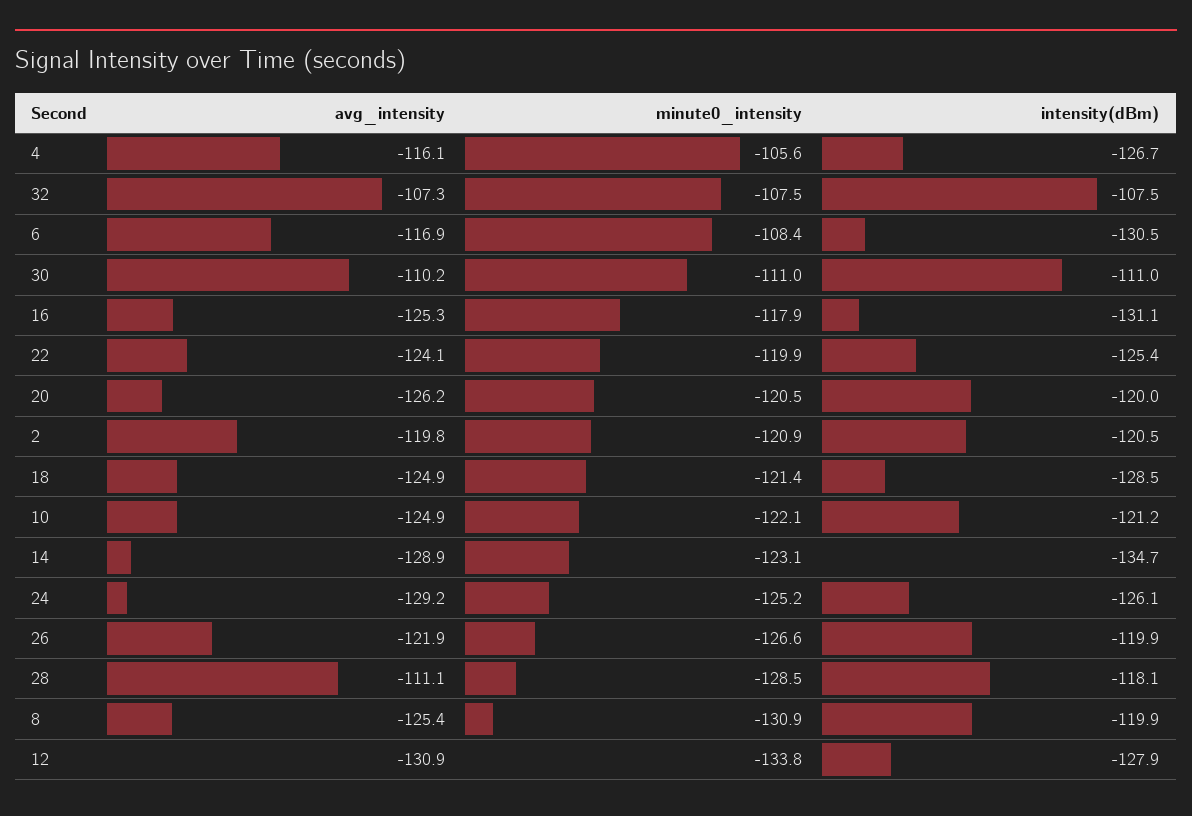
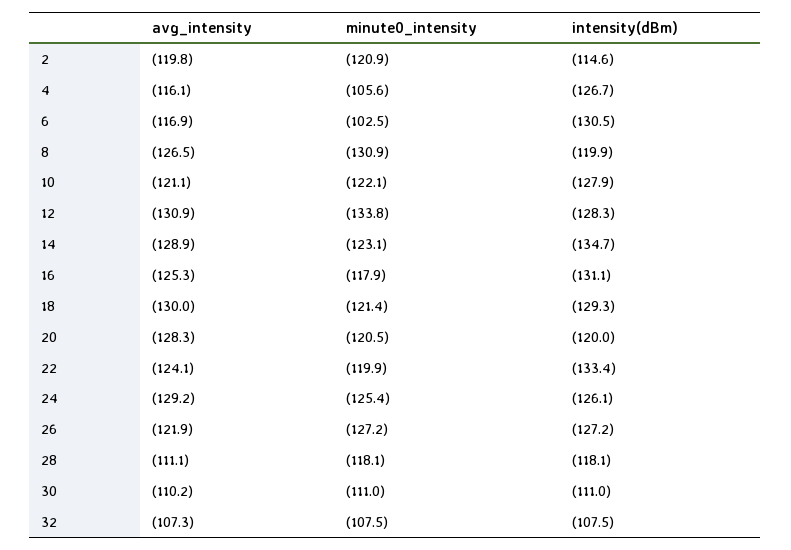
  {
    "avg_intensity": {
      "4": -116.1,
      "32": -107.3,
      "6": -116.9,
      "30": -110.2,
      "16": -125.3,
      "22": -124.1,
-     "20": -126.2,
+     "20": -128.3,
      "2": -119.8,
-     "18": -124.9,
+     "18": -130,
-     "10": -124.9,
+     "10": -121.1,
      "14": -128.9,
      "24": -129.2,
      "26": -121.9,
      "28": -111.1,
-     "8": -125.4,
+     "8": -126.5,
      "12": -130.9
    },
    "minute0_intensity": {
      "4": -105.6,
      "32": -107.5,
-     "6": -108.4,
+     "6": -102.5,
      "30": -111,
      "16": -117.9,
      "22": -119.9,
      "20": -120.5,
      "2": -120.9,
      "18": -121.4,
      "10": -122.1,
      "14": -123.1,
-     "24": -125.2,
+     "24": -125.4,
-     "26": -126.6,
+     "26": -127.2,
-     "28": -128.5,
+     "28": -118.1,
      "8": -130.9,
      "12": -133.8
    },
    "intensity(dBm)": {
      "4": -126.7,
      "32": -107.5,
      "6": -130.5,
      "30": -111,
      "16": -131.1,
-     "22": -125.4,
+     "22": -133.4,
      "20": -120,
-     "2": -120.5,
+     "2": -114.6,
-     "18": -128.5,
+     "18": -129.3,
-     "10": -121.2,
+     "10": -127.9,
      "14": -134.7,
      "24": -126.1,
-     "26": -119.9,
+     "26": -127.2,
      "28": -118.1,
      "8": -119.9,
-     "12": -127.9
+     "12": -128.3
    }
  }

